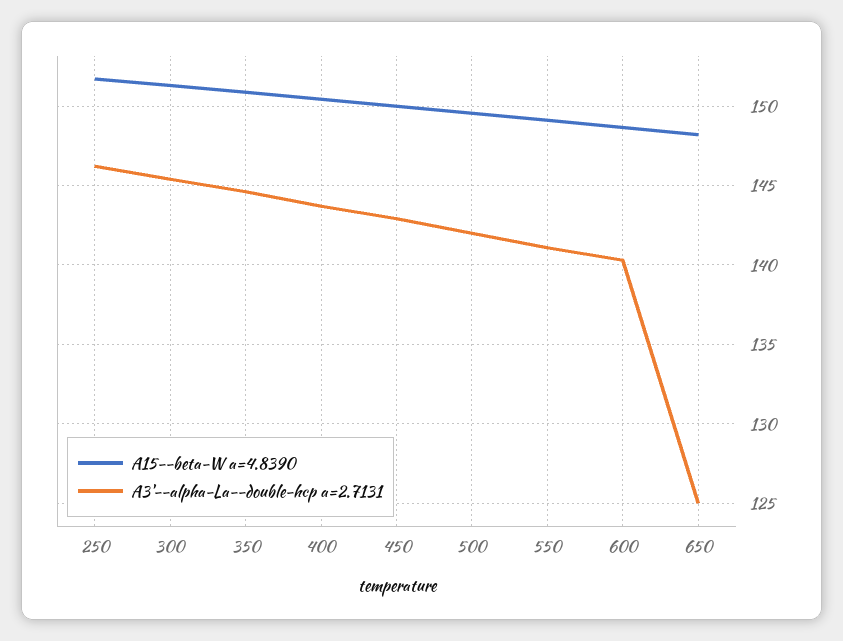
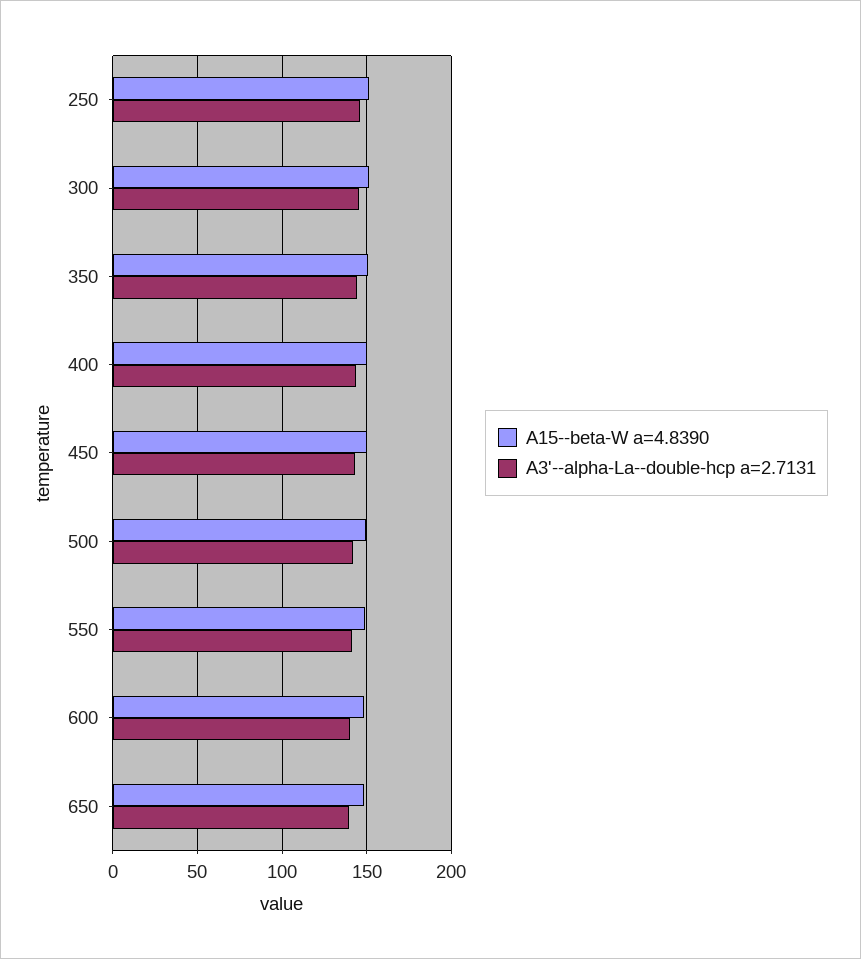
  {
    "A15--beta-W a=4.8390": {
      "250": 151.5,
      "300": 151.5,
      "350": 151,
      "400": 150.5,
      "450": 150,
      "500": 149.5,
      "550": 149,
      "600": 148.5,
      "650": 148
    },
    "A3'--alpha-La--double-hcp a=2.7131": {
      "250": 146,
      "300": 145.5,
      "350": 144.5,
      "400": 143.5,
      "450": 143,
      "500": 142,
      "550": 141,
      "600": 140.5,
-     "650": 125
+     "650": 140
    }
  }

